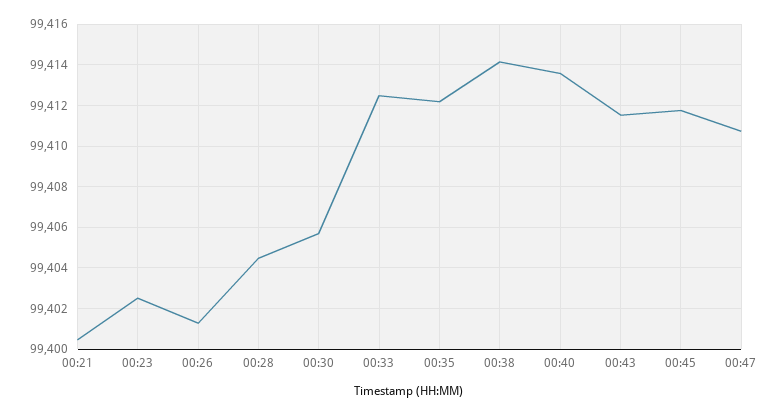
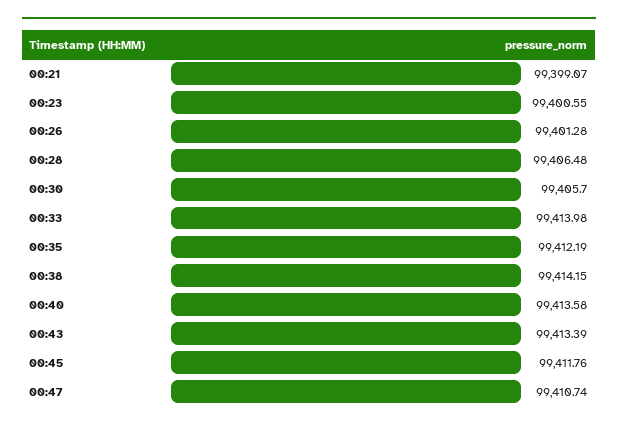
  {
-   "00:21": 99400.5,
+   "00:21": 99399.07,
-   "00:23": 99402.5,
+   "00:23": 99400.55,
    "00:26": 99401.28,
-   "00:28": 99404.5,
+   "00:28": 99406.48,
    "00:30": 99405.7,
-   "00:33": 99412.5,
+   "00:33": 99413.98,
    "00:35": 99412.19,
    "00:38": 99414.15,
    "00:40": 99413.58,
-   "00:43": 99411.5,
+   "00:43": 99413.39,
    "00:45": 99411.76,
    "00:47": 99410.74
  }

